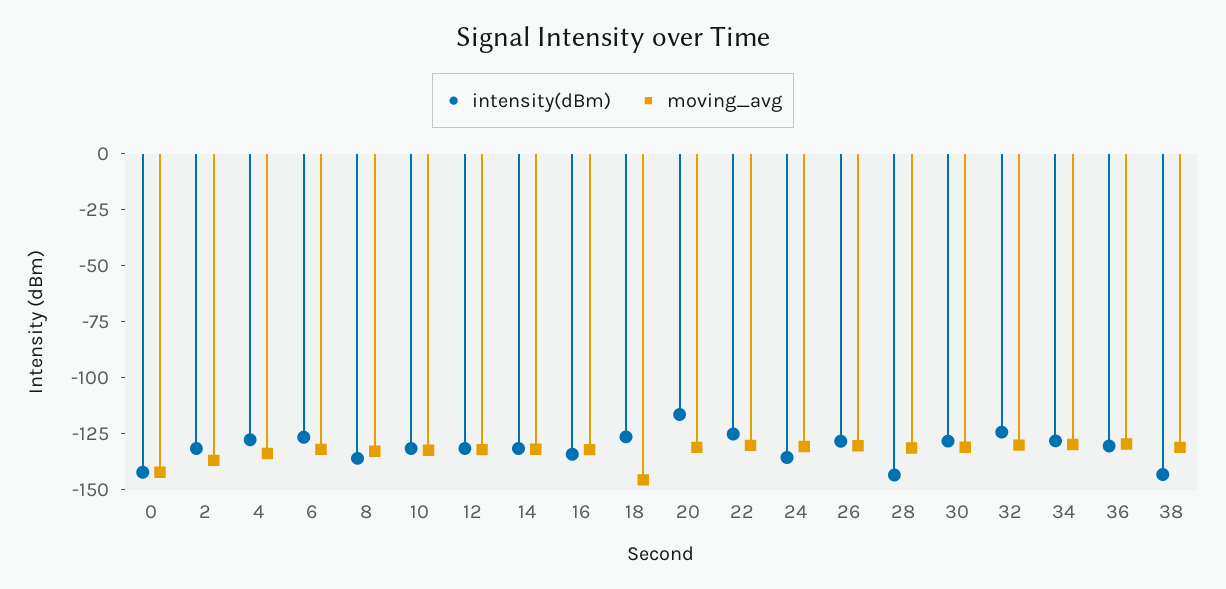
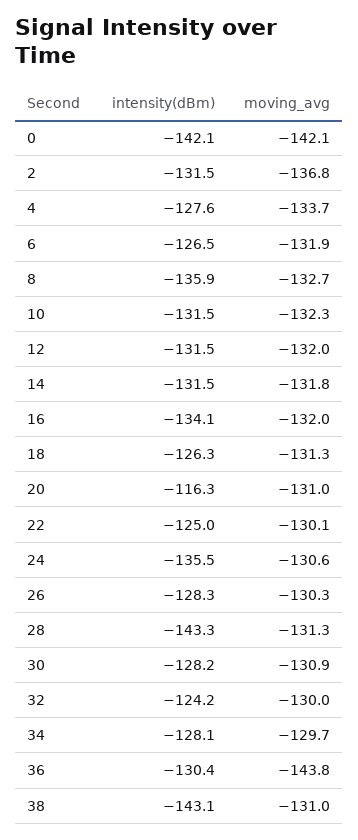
  {
    "intensity(dBm)": {
      "0": -142.1,
      "2": -131.5,
      "4": -127.6,
      "6": -126.5,
      "8": -135.9,
      "10": -131.5,
      "12": -131.5,
      "14": -131.5,
      "16": -134.1,
      "18": -126.3,
      "20": -116.3,
      "22": -125,
      "24": -135.5,
      "26": -128.3,
      "28": -143.3,
      "30": -128.2,
      "32": -124.2,
      "34": -128.1,
      "36": -130.4,
      "38": -143.1
    },
    "moving_avg": {
      "0": -142.1,
      "2": -136.8,
      "4": -133.7,
      "6": -131.9,
      "8": -132.7,
      "10": -132.3,
      "12": -132,
      "14": -131.8,
      "16": -132,
-     "18": -145,
+     "18": -131.3,
      "20": -131,
      "22": -130.1,
      "24": -130.6,
      "26": -130.3,
      "28": -131.3,
      "30": -130.9,
      "32": -130,
      "34": -129.7,
-     "36": -130,
+     "36": -143.8,
      "38": -131
    }
  }

